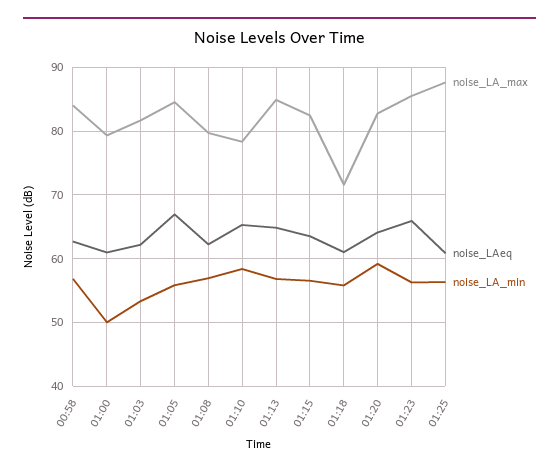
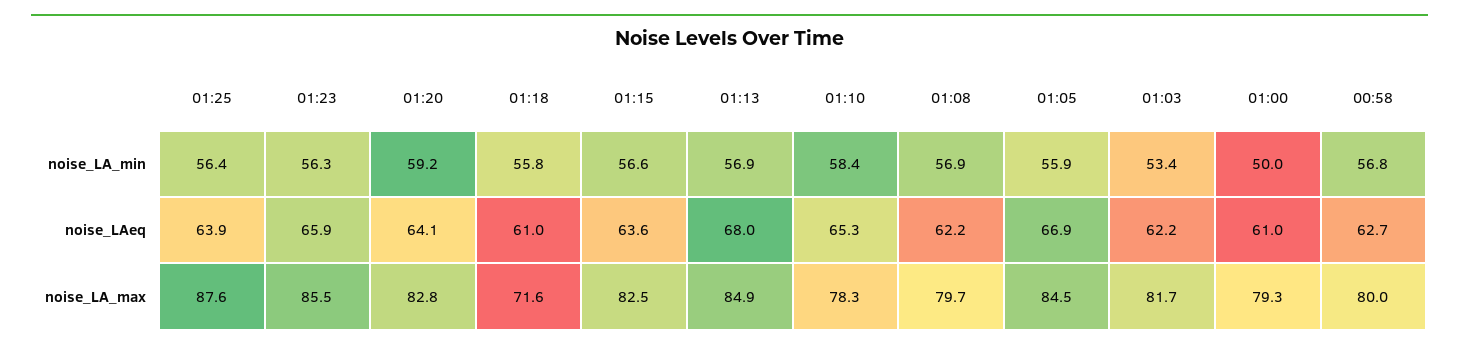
  {
    "noise_LA_max": {
-     "00:58": 84,
+     "00:58": 80,
      "01:00": 79.3,
      "01:03": 81.7,
      "01:05": 84.5,
      "01:08": 79.7,
      "01:10": 78.3,
      "01:13": 84.9,
      "01:15": 82.5,
      "01:18": 71.6,
      "01:20": 82.8,
      "01:23": 85.5,
      "01:25": 87.6
    },
    "noise_LAeq": {
      "00:58": 62.7,
      "01:00": 61,
      "01:03": 62.2,
      "01:05": 66.9,
      "01:08": 62.2,
      "01:10": 65.3,
-     "01:13": 65,
+     "01:13": 68,
      "01:15": 63.6,
      "01:18": 61,
      "01:20": 64.1,
      "01:23": 65.9,
-     "01:25": 61
+     "01:25": 63.9
    },
    "noise_LA_min": {
      "00:58": 56.8,
      "01:00": 50,
      "01:03": 53.4,
      "01:05": 55.9,
      "01:08": 56.9,
      "01:10": 58.4,
      "01:13": 56.9,
      "01:15": 56.6,
      "01:18": 55.8,
      "01:20": 59.2,
      "01:23": 56.3,
      "01:25": 56.4
    }
  }

